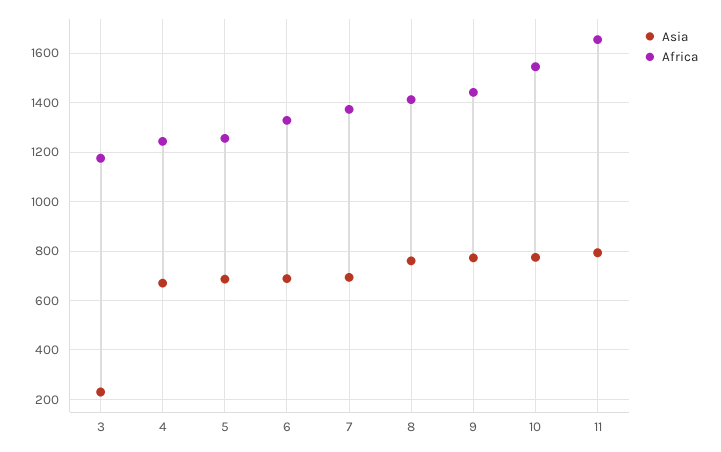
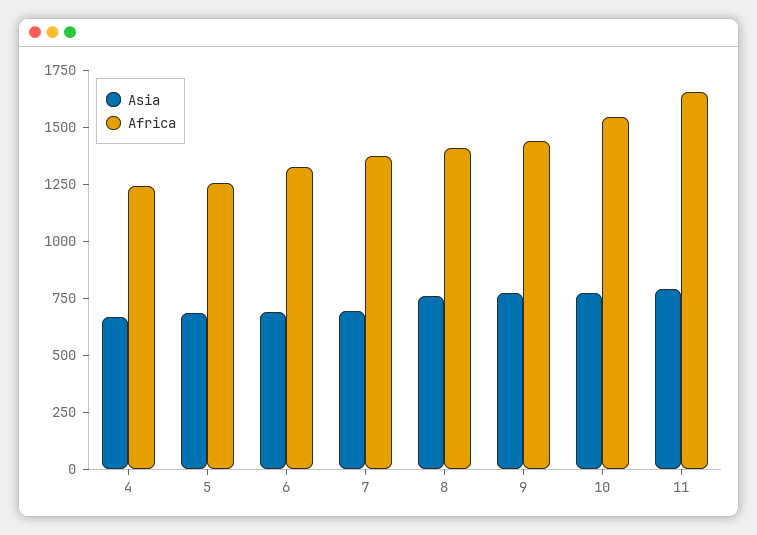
  {
    "Asia": {
-     "3": 225,
      "4": 675,
      "5": 675,
      "6": 700,
      "7": 700,
      "8": 750,
      "9": 775,
      "10": 775,
      "11": 800
    },
    "Africa": {
-     "3": 1175,
      "4": 1250,
      "5": 1250,
      "6": 1325,
      "7": 1375,
      "8": 1400,
      "9": 1450,
      "10": 1550,
      "11": 1650
    }
  }

